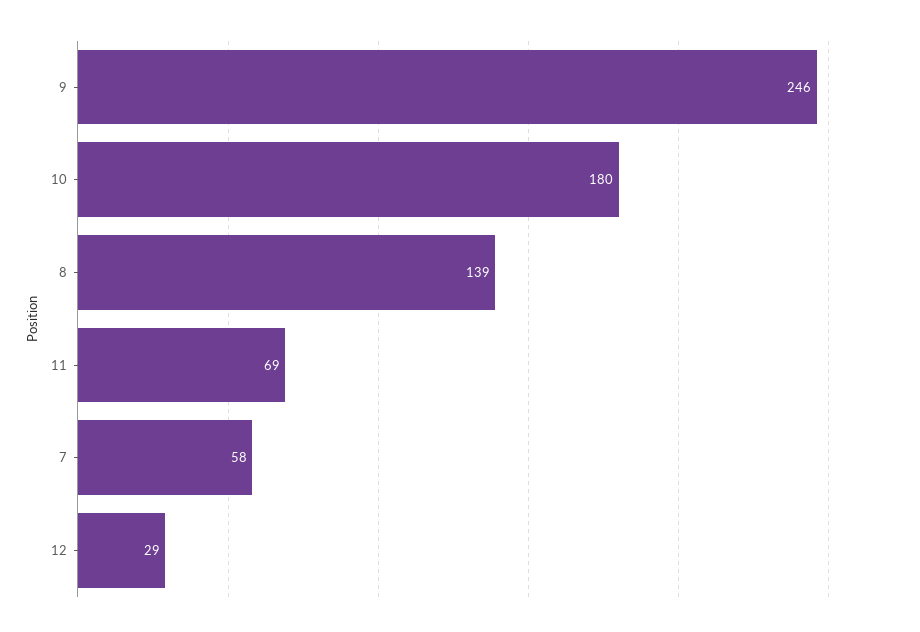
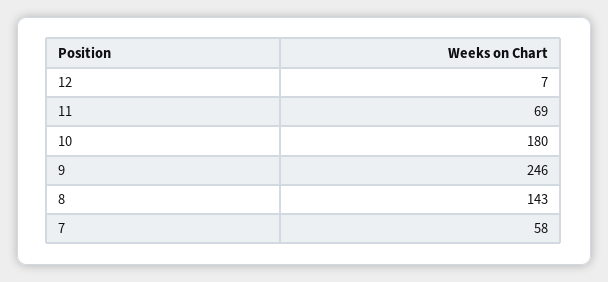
  {
    "9": 246,
    "10": 180,
-   "8": 139,
+   "8": 143,
    "11": 69,
    "7": 58,
-   "12": 29
+   "12": 7
  }

